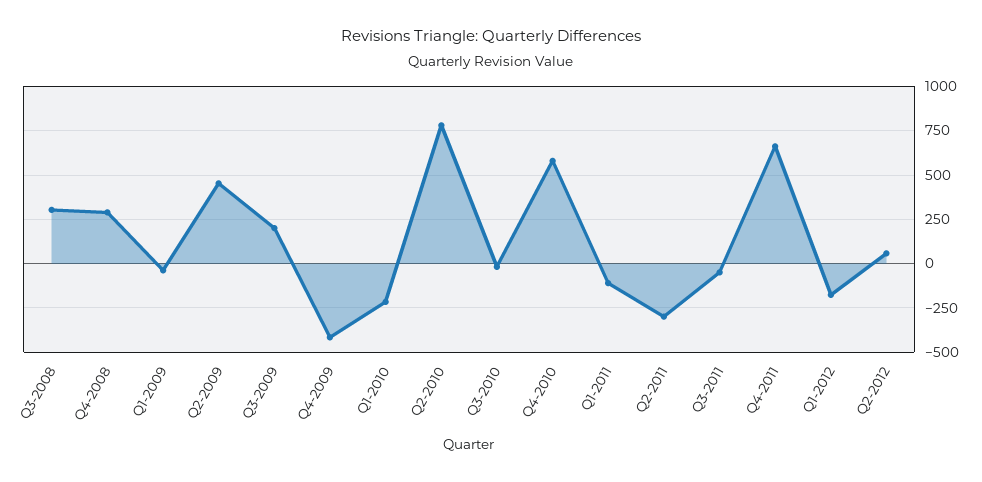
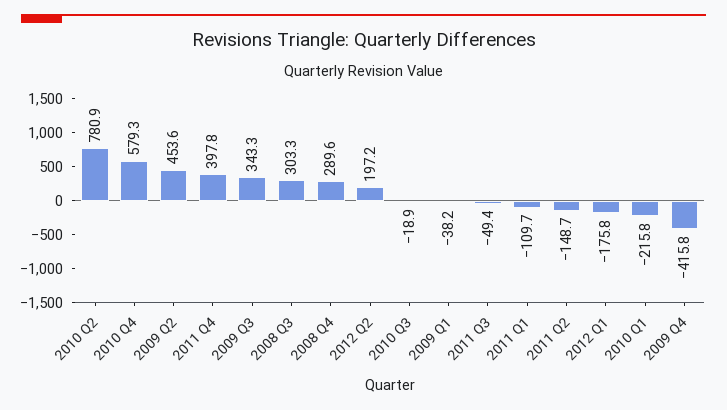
  {
    "Q3-2008": 303.3,
    "Q4-2008": 289.6,
    "Q1-2009": -38.2,
    "Q2-2009": 453.6,
-   "Q3-2009": 200,
+   "Q3-2009": 343.3,
    "Q4-2009": -415.8,
    "Q1-2010": -215.8,
    "Q2-2010": 780.9,
    "Q3-2010": -18.9,
    "Q4-2010": 579.3,
    "Q1-2011": -109.7,
-   "Q2-2011": -300,
+   "Q2-2011": -148.7,
    "Q3-2011": -49.4,
-   "Q4-2011": 650,
+   "Q4-2011": 397.8,
    "Q1-2012": -175.8,
-   "Q2-2012": 50
+   "Q2-2012": 197.2
  }

